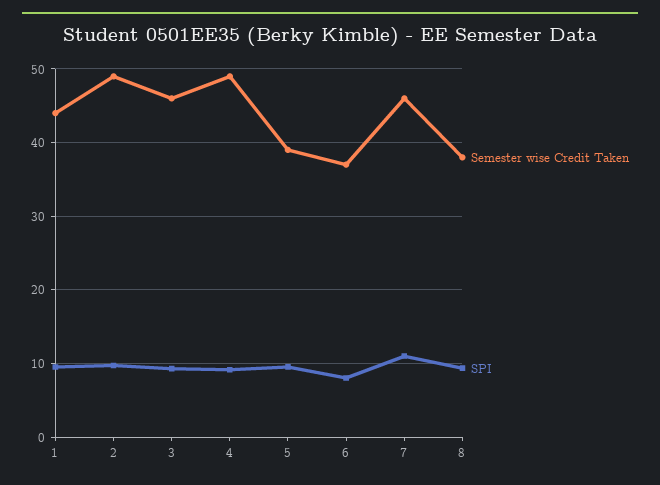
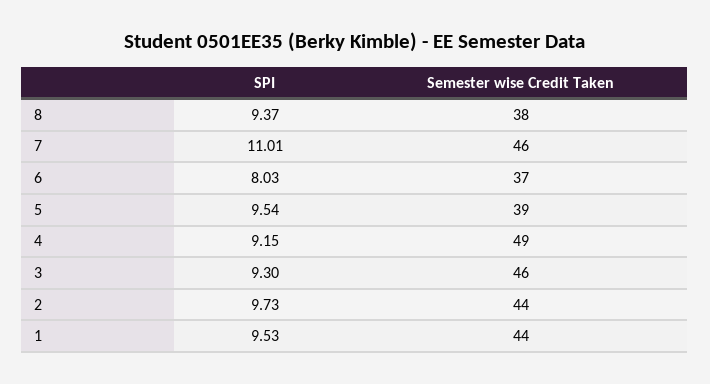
  {
    "Semester wise Credit Taken": {
      "1": 44,
-     "2": 49,
+     "2": 44,
      "3": 46,
      "4": 49,
      "5": 39,
      "6": 37,
      "7": 46,
      "8": 38
    },
    "SPI": {
      "1": 9.53,
      "2": 9.73,
      "3": 9.3,
      "4": 9.15,
      "5": 9.54,
      "6": 8.03,
      "7": 11.01,
      "8": 9.37
    }
  }

